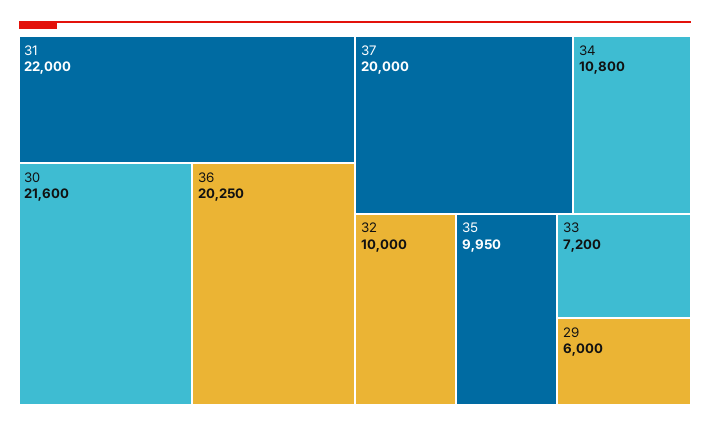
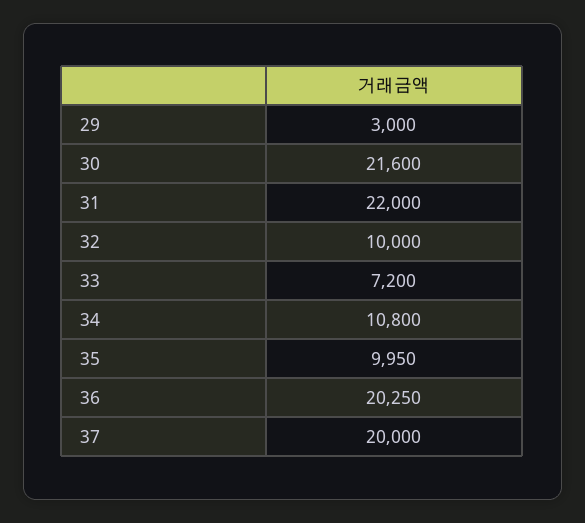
  {
    "31": 22000,
    "30": 21600,
    "36": 20250,
    "37": 20000,
    "34": 10800,
    "32": 10000,
    "35": 9950,
    "33": 7200,
-   "29": 6000
+   "29": 3000
  }

